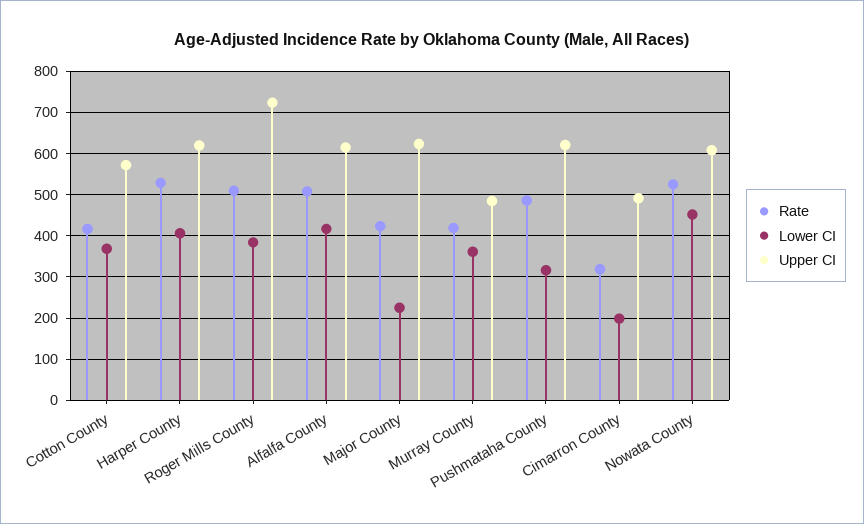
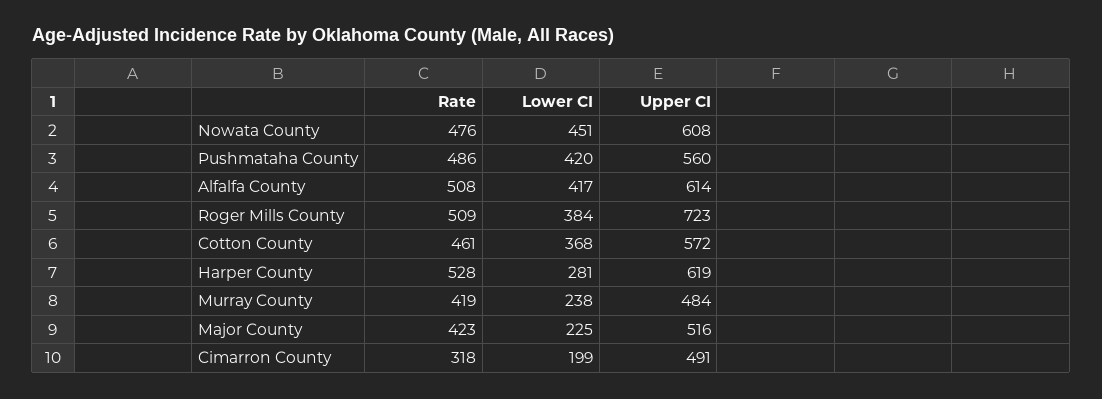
  {
    "Rate": {
-     "Cotton County": 420,
+     "Cotton County": 461,
      "Harper County": 528,
      "Roger Mills County": 509,
      "Alfalfa County": 508,
      "Major County": 423,
      "Murray County": 419,
      "Pushmataha County": 486,
      "Cimarron County": 318,
-     "Nowata County": 520
+     "Nowata County": 476
    },
    "Lower CI": {
      "Cotton County": 368,
-     "Harper County": 400,
+     "Harper County": 281,
      "Roger Mills County": 384,
      "Alfalfa County": 417,
      "Major County": 225,
-     "Murray County": 360,
+     "Murray County": 238,
-     "Pushmataha County": 320,
+     "Pushmataha County": 420,
      "Cimarron County": 199,
      "Nowata County": 451
    },
    "Upper CI": {
      "Cotton County": 572,
      "Harper County": 619,
      "Roger Mills County": 723,
      "Alfalfa County": 614,
-     "Major County": 620,
+     "Major County": 516,
      "Murray County": 484,
-     "Pushmataha County": 620,
+     "Pushmataha County": 560,
      "Cimarron County": 491,
      "Nowata County": 608
    }
  }

